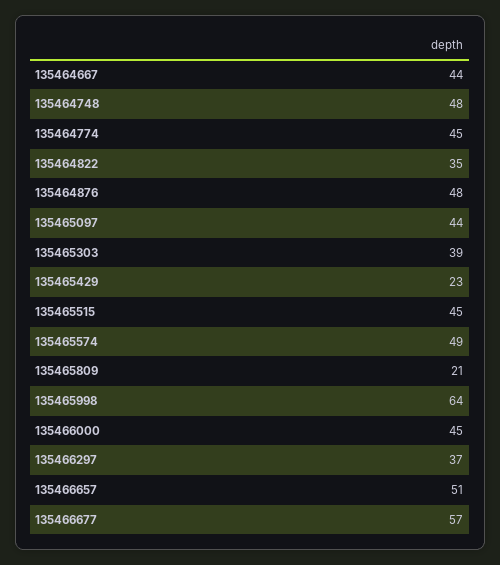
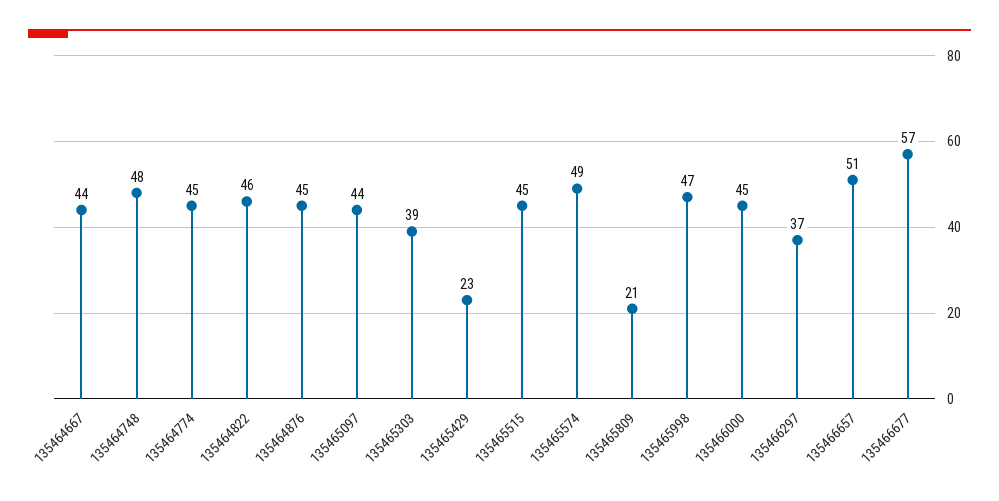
  {
    "135464667": 44,
    "135464748": 48,
    "135464774": 45,
-   "135464822": 35,
+   "135464822": 46,
-   "135464876": 48,
+   "135464876": 45,
    "135465097": 44,
    "135465303": 39,
    "135465429": 23,
    "135465515": 45,
    "135465574": 49,
    "135465809": 21,
-   "135465998": 64,
+   "135465998": 47,
    "135466000": 45,
    "135466297": 37,
    "135466657": 51,
    "135466677": 57
  }

